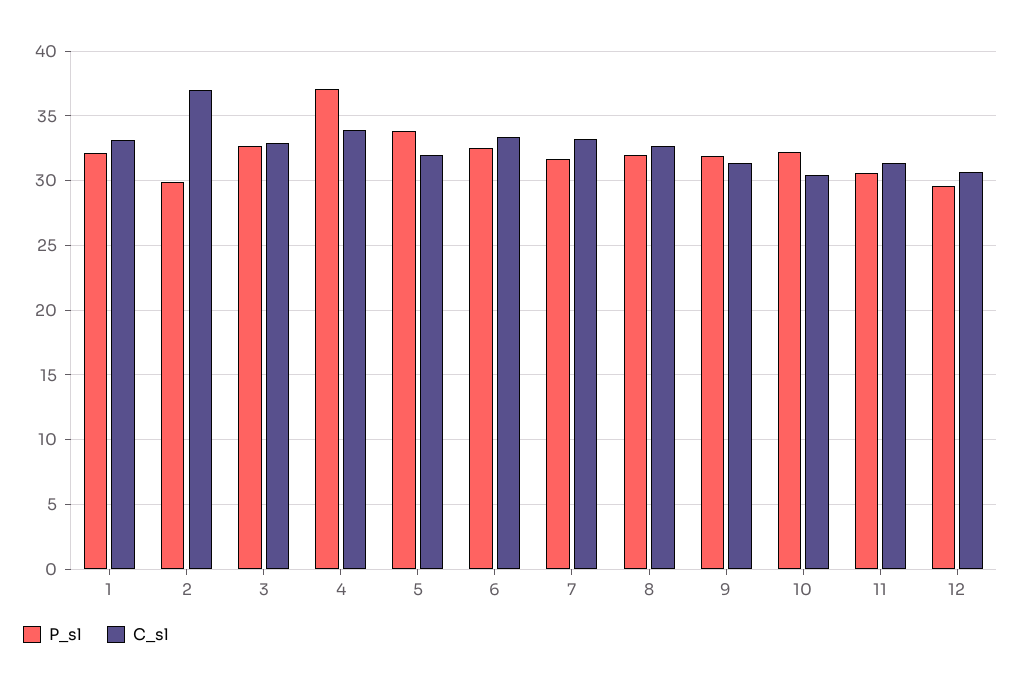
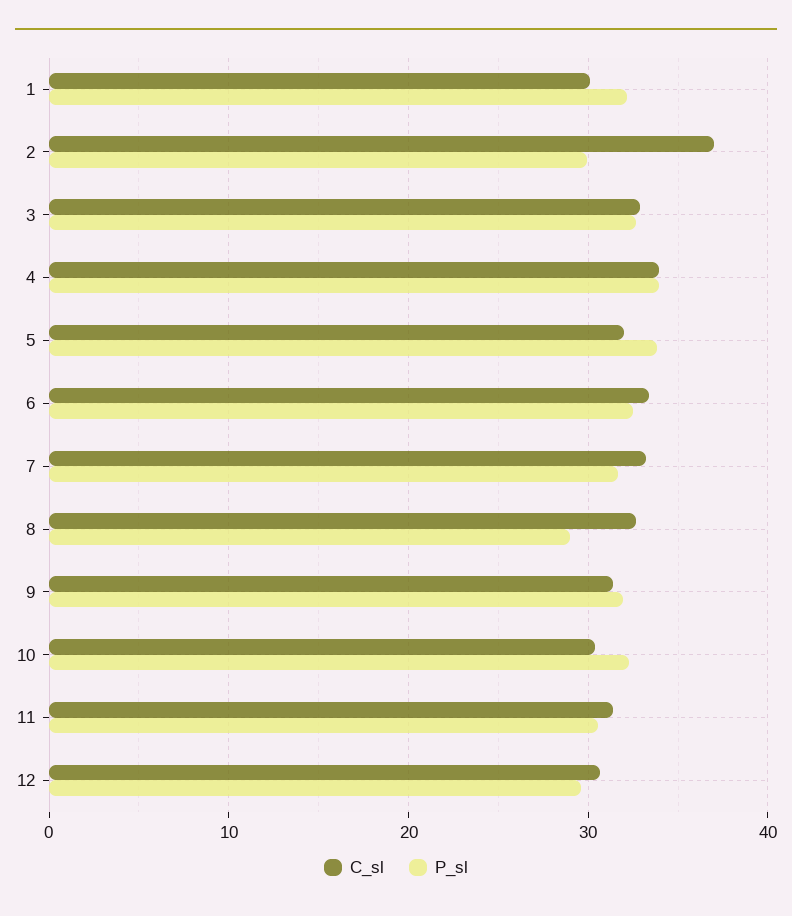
  {
    "P_sl": {
      "1": 32,
      "2": 30,
      "3": 32.5,
-     "4": 37,
+     "4": 34,
      "5": 34,
      "6": 32.5,
      "7": 31.5,
-     "8": 32,
+     "8": 29,
      "9": 32,
      "10": 32,
      "11": 30.5,
      "12": 29.5
    },
    "C_sl": {
-     "1": 33,
+     "1": 30,
      "2": 37,
      "3": 33,
      "4": 34,
      "5": 32,
      "6": 33.5,
      "7": 33,
      "8": 32.5,
      "9": 31.5,
      "10": 30.5,
      "11": 31.5,
      "12": 30.5
    }
  }

